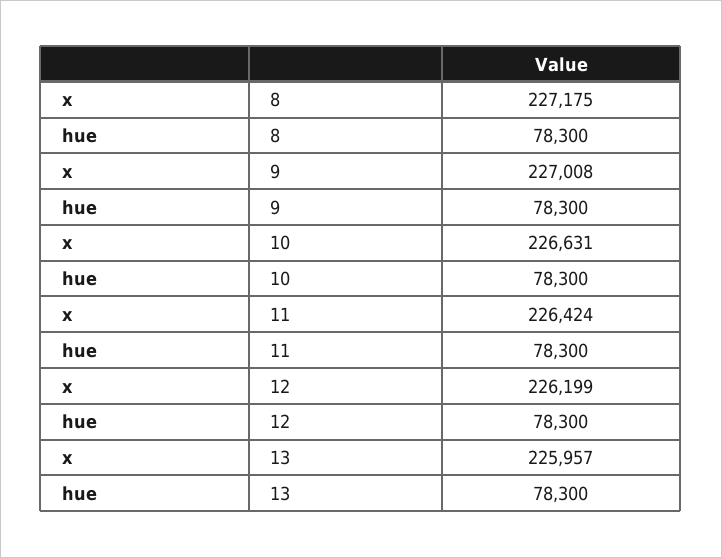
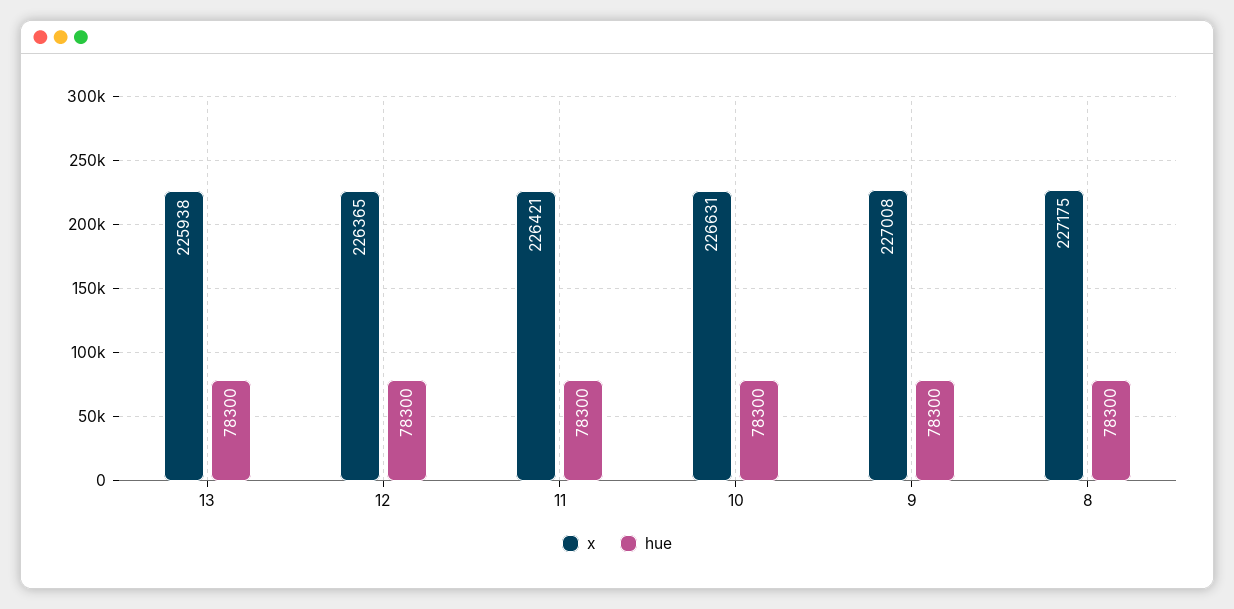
  {
    "x": {
      "8": 227175,
      "9": 227008,
      "10": 226631,
-     "11": 226424,
+     "11": 226421,
-     "12": 226199,
+     "12": 226365,
-     "13": 225957
+     "13": 225938
    },
    "hue": {
      "8": 78300,
      "9": 78300,
      "10": 78300,
      "11": 78300,
      "12": 78300,
      "13": 78300
    }
  }

